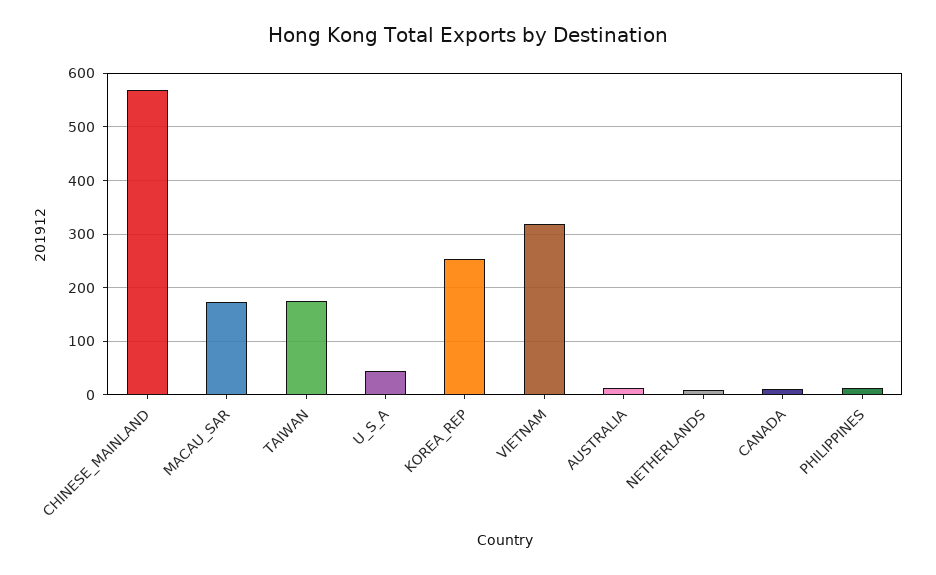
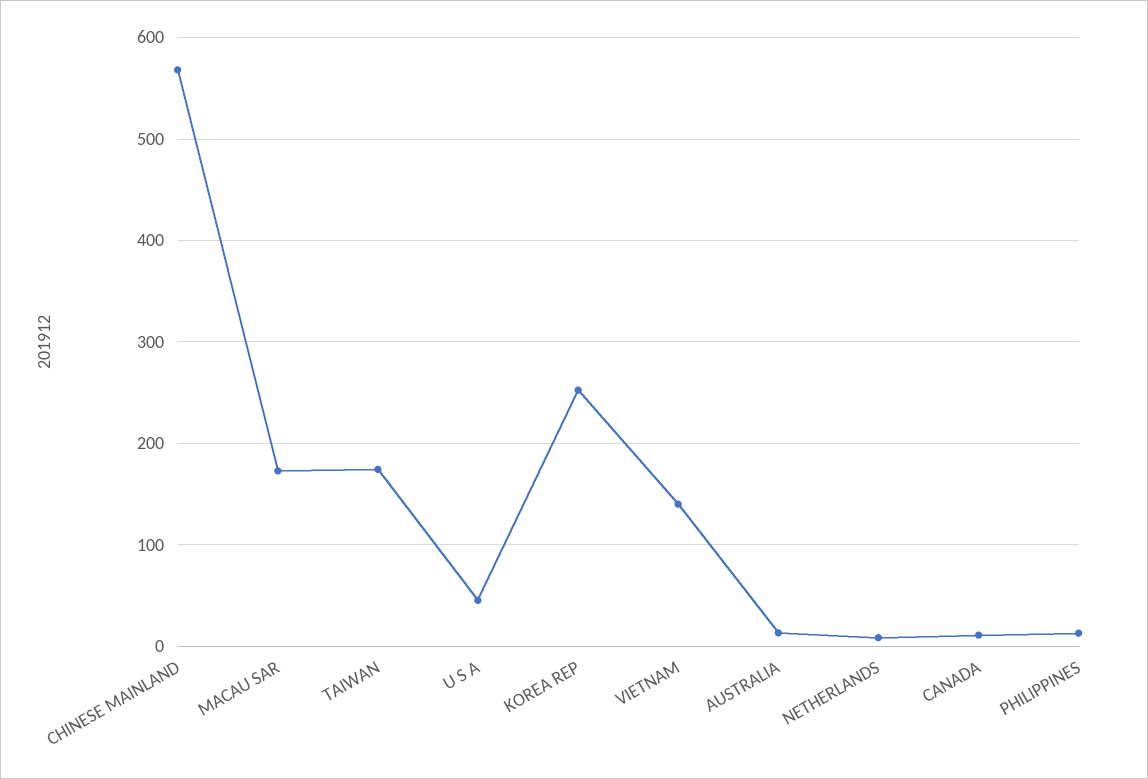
  {
    "CHINESE_MAINLAND": 570,
    "MACAU_SAR": 170,
    "TAIWAN": 170,
    "U_S_A": 50,
    "KOREA_REP": 250,
-   "VIETNAM": 320,
+   "VIETNAM": 140,
    "AUSTRALIA": 10,
    "NETHERLANDS": 10,
    "CANADA": 10,
    "PHILIPPINES": 10
  }

